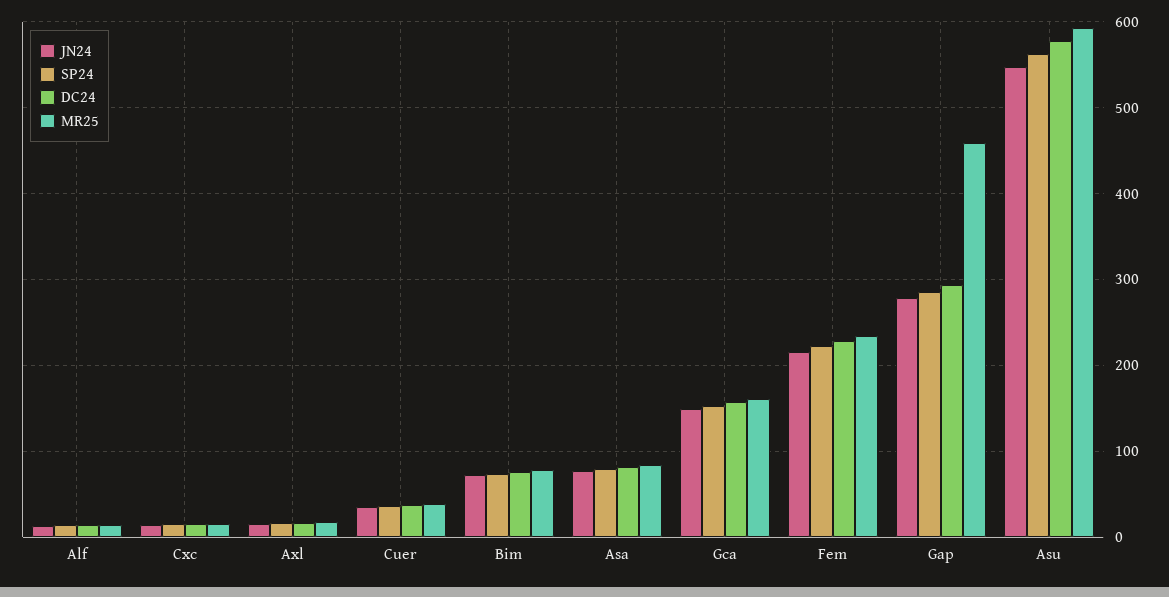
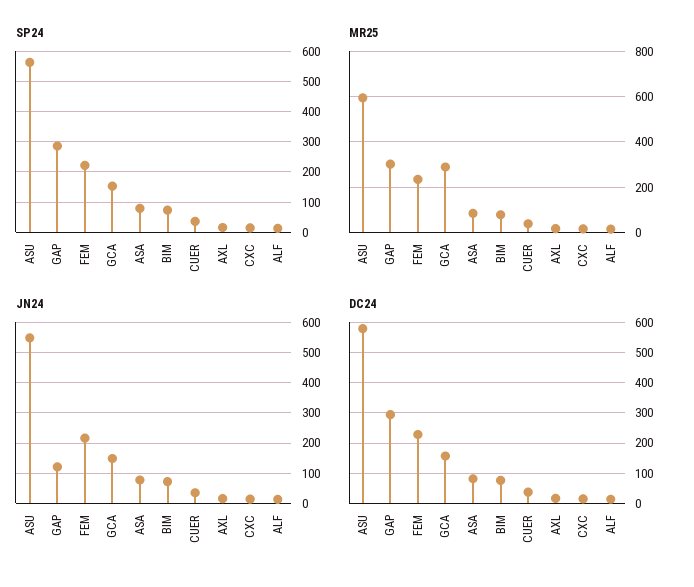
  {
    "JN24": {
      "Alf": 10,
      "Cxc": 10,
      "Axl": 20,
      "Cuer": 40,
      "Bim": 70,
      "Asa": 80,
      "Gca": 150,
      "Fem": 220,
-     "Gap": 280,
+     "Gap": 120,
      "Asu": 550
    },
    "SP24": {
      "Alf": 10,
      "Cxc": 20,
      "Axl": 20,
      "Cuer": 40,
      "Bim": 70,
      "Asa": 80,
      "Gca": 150,
      "Fem": 220,
      "Gap": 290,
      "Asu": 560
    },
    "DC24": {
      "Alf": 10,
      "Cxc": 20,
      "Axl": 20,
      "Cuer": 40,
      "Bim": 80,
      "Asa": 80,
      "Gca": 160,
      "Fem": 230,
      "Gap": 290,
      "Asu": 580
    },
    "MR25": {
      "Alf": 10,
      "Cxc": 20,
      "Axl": 20,
      "Cuer": 40,
      "Bim": 80,
      "Asa": 80,
-     "Gca": 160,
+     "Gca": 300,
      "Fem": 230,
-     "Gap": 460,
+     "Gap": 300,
      "Asu": 590
    }
  }

